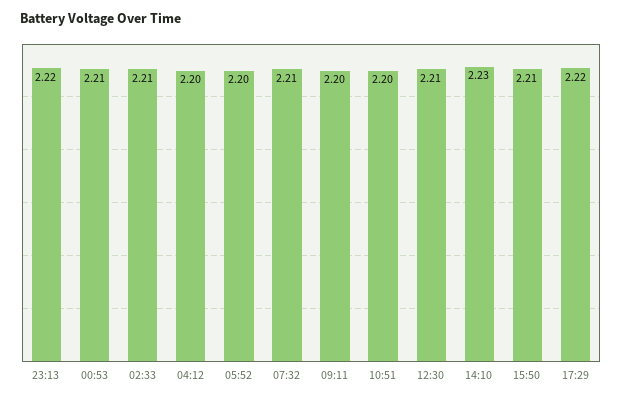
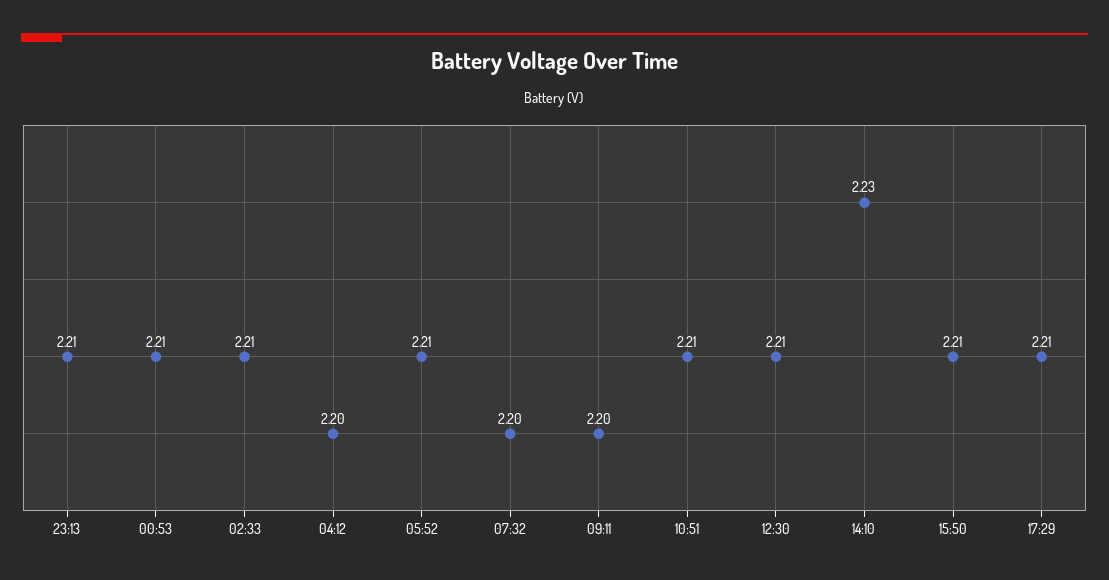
  {
-   "23:13": 2.22,
+   "23:13": 2.21,
    "00:53": 2.21,
    "02:33": 2.21,
    "04:12": 2.2,
-   "05:52": 2.2,
+   "05:52": 2.21,
-   "07:32": 2.21,
+   "07:32": 2.2,
    "09:11": 2.2,
-   "10:51": 2.2,
+   "10:51": 2.21,
    "12:30": 2.21,
    "14:10": 2.23,
    "15:50": 2.21,
-   "17:29": 2.22
+   "17:29": 2.21
  }

